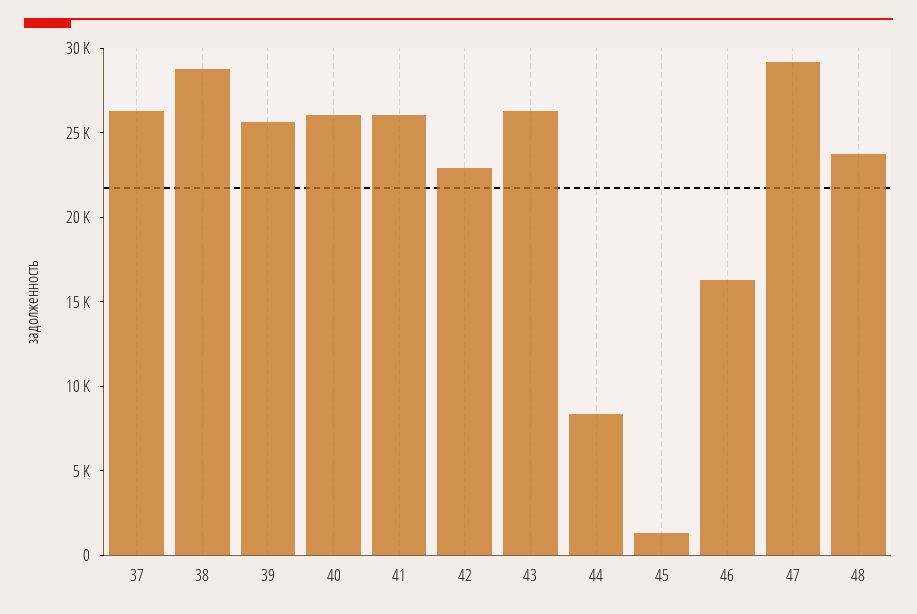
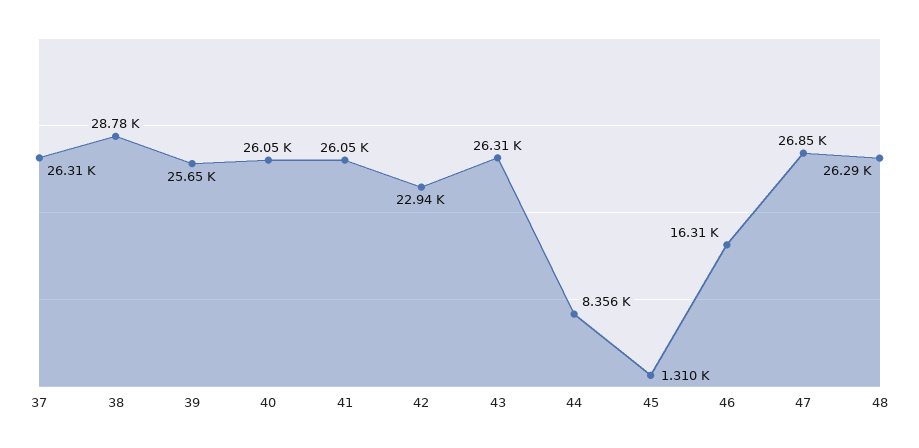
  {
    "37": 26310,
    "38": 28780,
    "39": 25650,
    "40": 26050,
    "41": 26050,
    "42": 22940,
    "43": 26310,
    "44": 8356,
    "45": 1310,
    "46": 16310,
-   "47": 29000,
+   "47": 26850,
-   "48": 24000
+   "48": 26290
  }

